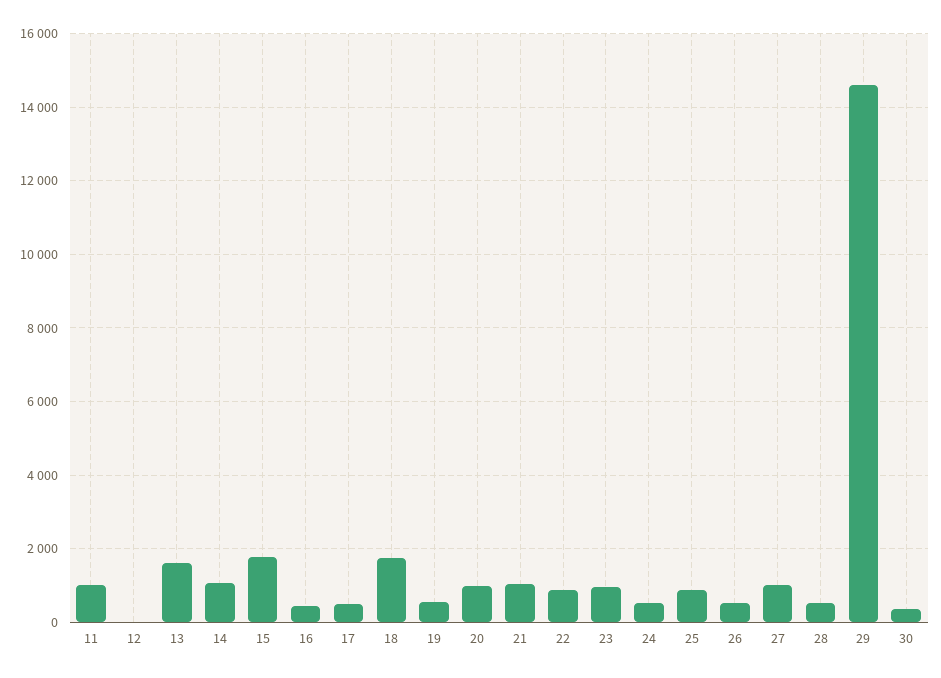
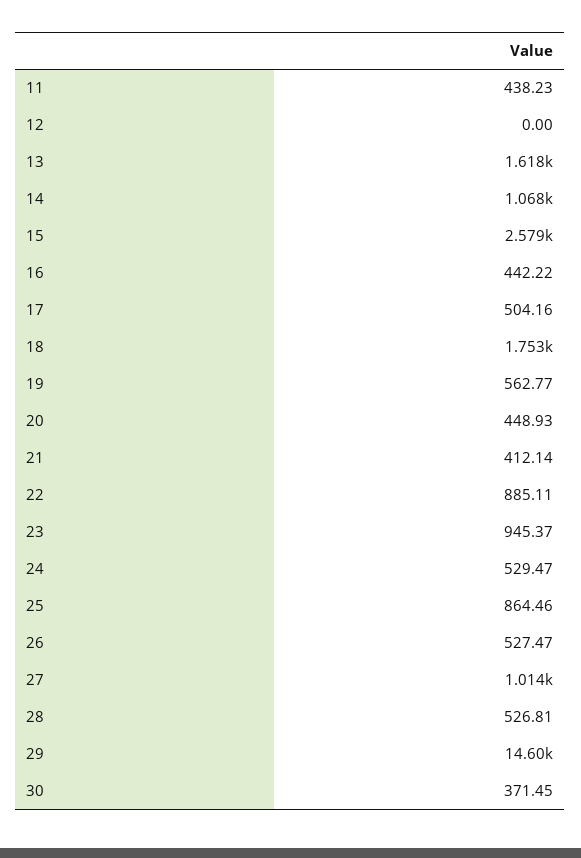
  {
-   "11": 1000,
+   "11": 438.23,
    "12": 0,
    "13": 1618,
    "14": 1068,
-   "15": 1800,
+   "15": 2579,
    "16": 442.22,
    "17": 504.16,
    "18": 1753,
    "19": 562.77,
-   "20": 1000,
+   "20": 448.93,
-   "21": 1000,
+   "21": 412.14,
    "22": 885.11,
    "23": 945.37,
    "24": 529.47,
    "25": 864.46,
    "26": 527.47,
    "27": 1014,
    "28": 526.81,
    "29": 14600,
    "30": 371.45
  }

